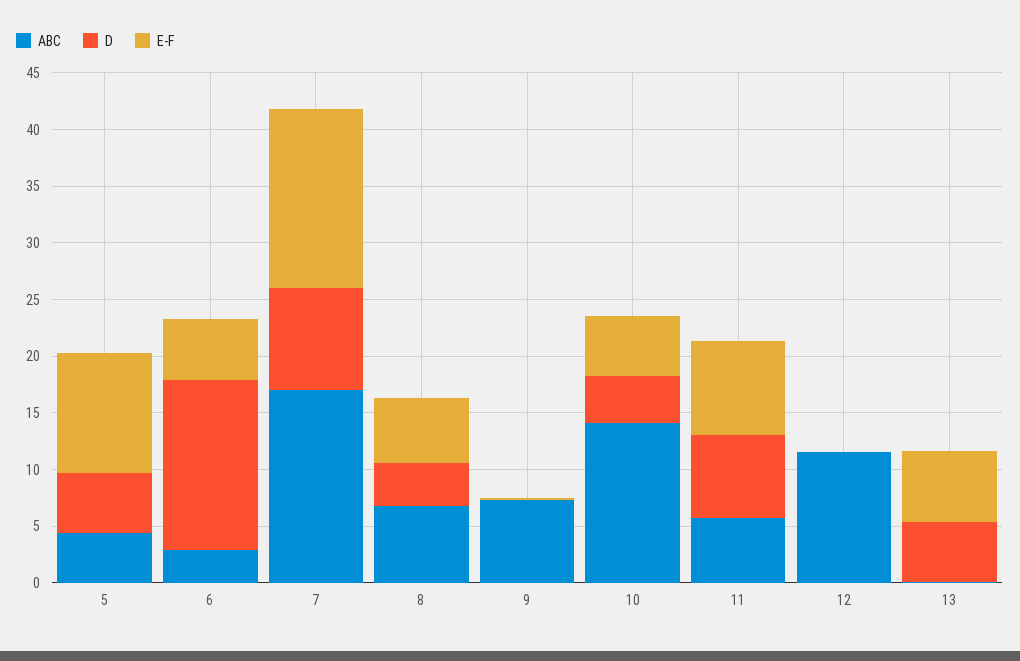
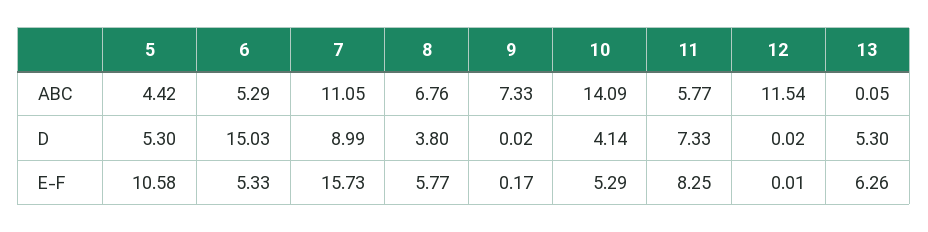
  {
    "ABC": {
      "5": 4.42,
-     "6": 3,
+     "6": 5.29,
-     "7": 17,
+     "7": 11.05,
      "8": 6.76,
      "9": 7.33,
      "10": 14.09,
      "11": 5.77,
      "12": 11.54,
      "13": 0.05
    },
    "D": {
      "5": 5.3,
      "6": 15.03,
      "7": 8.99,
      "8": 3.8,
      "9": 0.02,
      "10": 4.14,
      "11": 7.33,
      "12": 0.02,
      "13": 5.3
    },
    "E-F": {
      "5": 10.58,
      "6": 5.33,
      "7": 15.73,
      "8": 5.77,
      "9": 0.17,
      "10": 5.29,
      "11": 8.25,
      "12": 0.01,
      "13": 6.26
    }
  }

